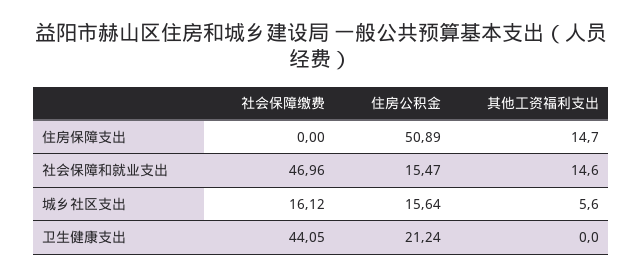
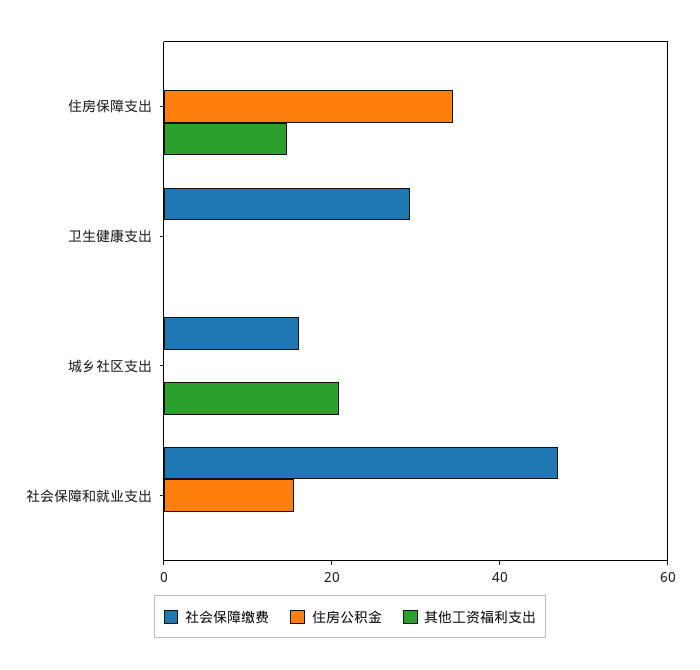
  {
    "社会保障缴费": {
      "住房保障支出": 0,
      "社会保障和就业支出": 46.96,
      "城乡社区支出": 16.12,
-     "卫生健康支出": 44.05
+     "卫生健康支出": 30
    },
    "住房公积金": {
-     "住房保障支出": 50.89,
+     "住房保障支出": 35,
      "社会保障和就业支出": 15.47,
-     "城乡社区支出": 15.64,
+     "城乡社区支出": 0,
-     "卫生健康支出": 21.24
+     "卫生健康支出": 0
    },
    "其他工资福利支出": {
      "住房保障支出": 14.7,
-     "社会保障和就业支出": 14.6,
+     "社会保障和就业支出": 0,
-     "城乡社区支出": 5.6,
+     "城乡社区支出": 20,
      "卫生健康支出": 0
    }
  }

